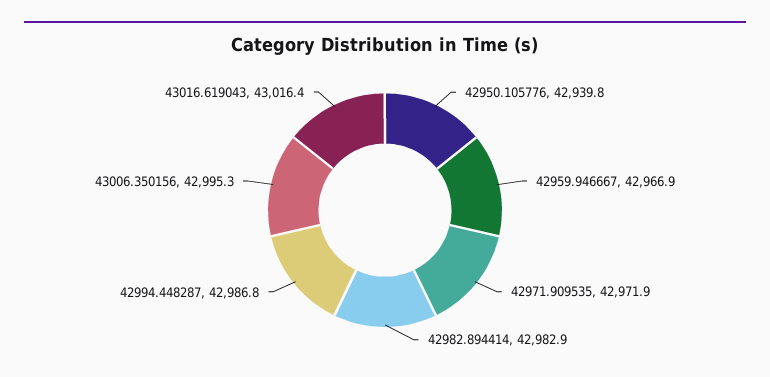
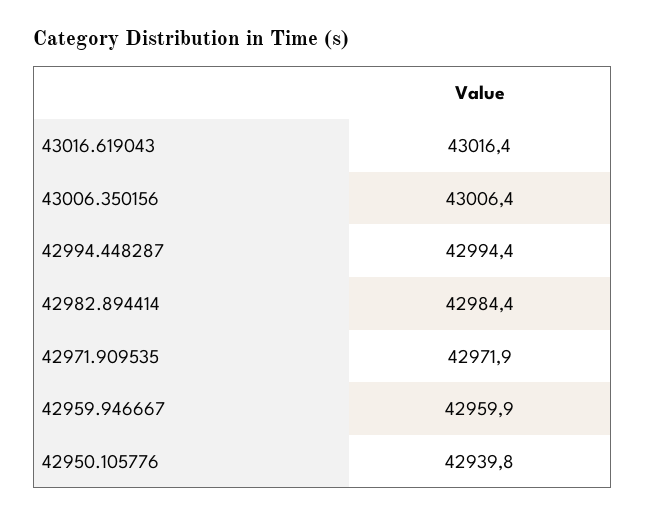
  {
    "42950.105776": 42939.8,
-   "42959.946667": 42966.9,
+   "42959.946667": 42959.9,
    "42971.909535": 42971.9,
-   "42982.894414": 42982.9,
+   "42982.894414": 42984.4,
-   "42994.448287": 42986.8,
+   "42994.448287": 42994.4,
-   "43006.350156": 42995.3,
+   "43006.350156": 43006.4,
    "43016.619043": 43016.4
  }

